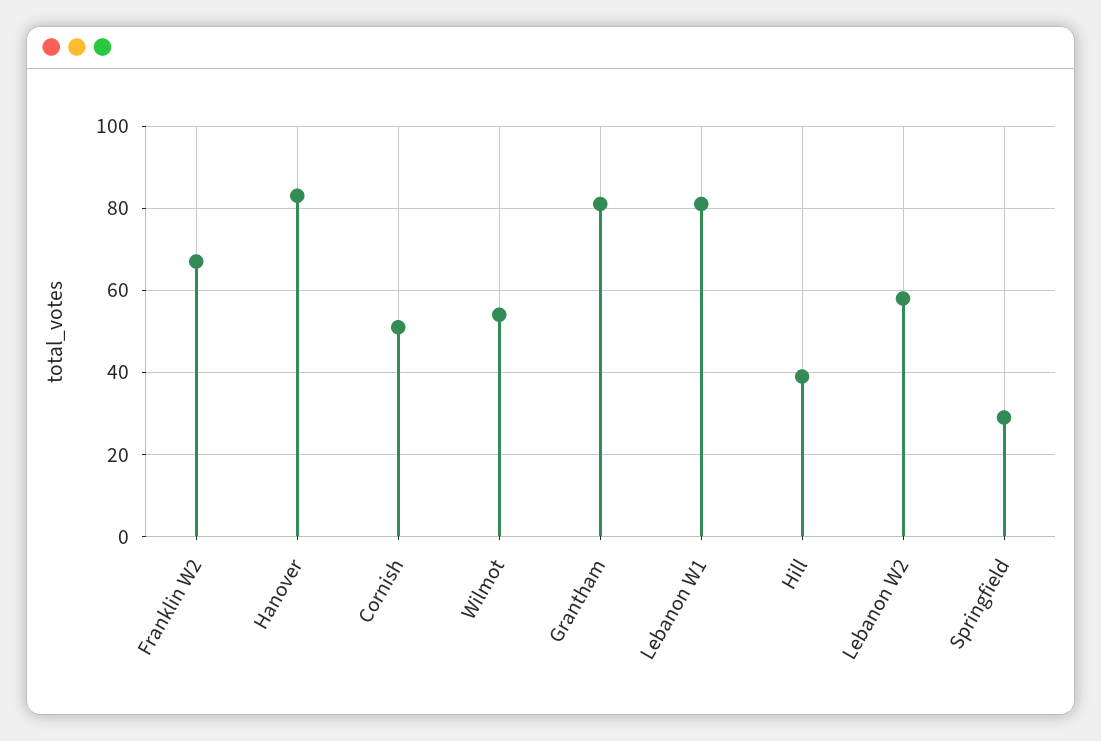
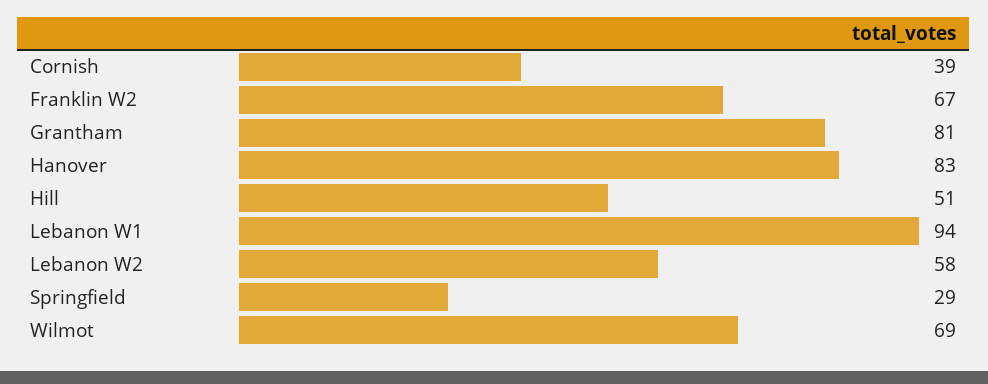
  {
    "Franklin W2": 67,
    "Hanover": 83,
-   "Cornish": 50,
+   "Cornish": 39,
-   "Wilmot": 55,
+   "Wilmot": 69,
    "Grantham": 81,
-   "Lebanon W1": 80,
+   "Lebanon W1": 94,
-   "Hill": 40,
+   "Hill": 51,
    "Lebanon W2": 58,
    "Springfield": 29
  }

